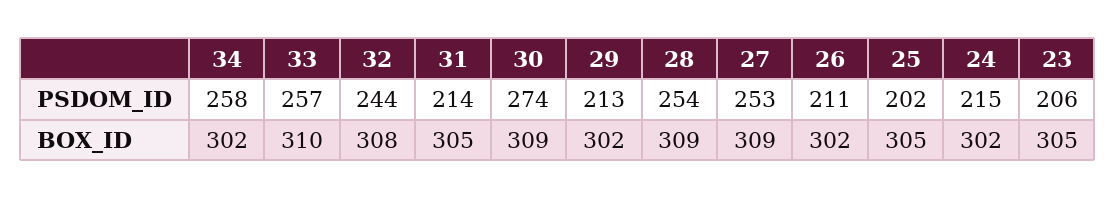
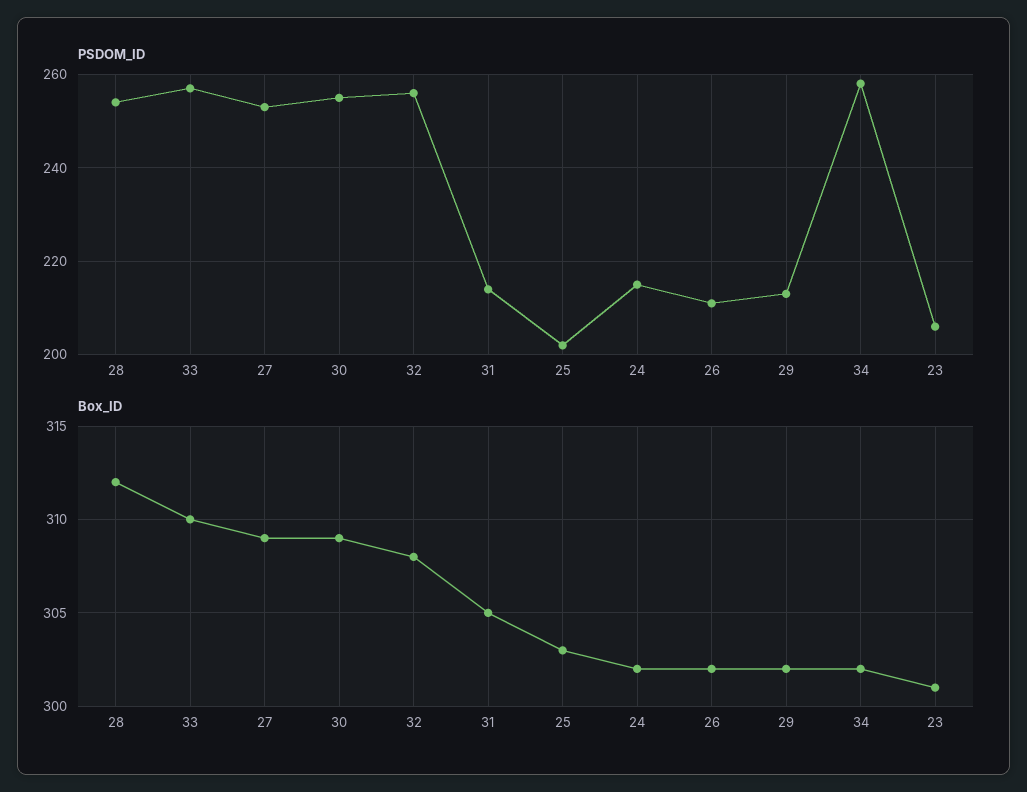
  {
    "PSDOM_ID": {
      "34": 258,
      "33": 257,
-     "32": 244,
+     "32": 255,
      "31": 214,
-     "30": 274,
+     "30": 255,
      "29": 213,
      "28": 254,
      "27": 253,
      "26": 211,
      "25": 202,
      "24": 215,
      "23": 206
    },
    "BOX_ID": {
      "34": 302,
      "33": 310,
      "32": 308,
      "31": 305,
      "30": 309,
      "29": 302,
-     "28": 309,
+     "28": 312,
      "27": 309,
      "26": 302,
-     "25": 305,
+     "25": 303,
      "24": 302,
-     "23": 305
+     "23": 301
    }
  }

